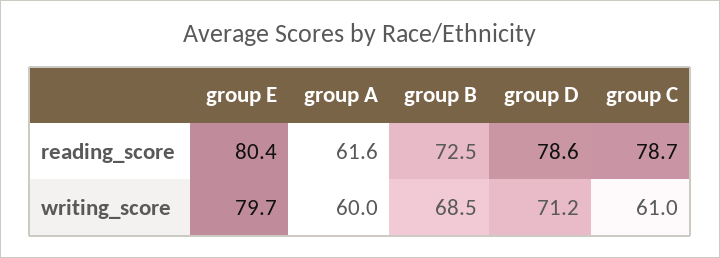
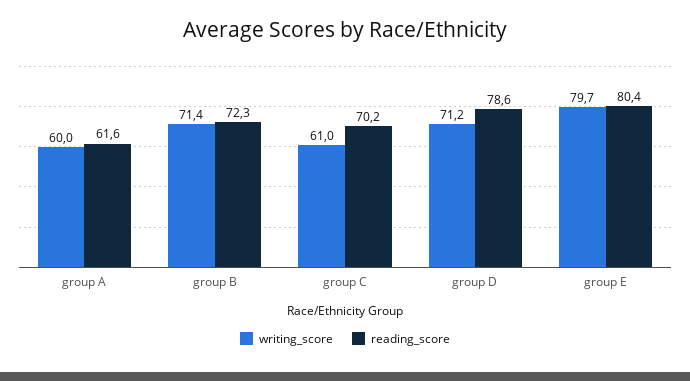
  {
    "reading_score": {
      "group E": 80.4,
      "group A": 61.6,
-     "group B": 72.5,
+     "group B": 72.3,
      "group D": 78.6,
-     "group C": 78.7
+     "group C": 70.2
    },
    "writing_score": {
      "group E": 79.7,
      "group A": 60,
-     "group B": 68.5,
+     "group B": 71.4,
      "group D": 71.2,
      "group C": 61
    }
  }

